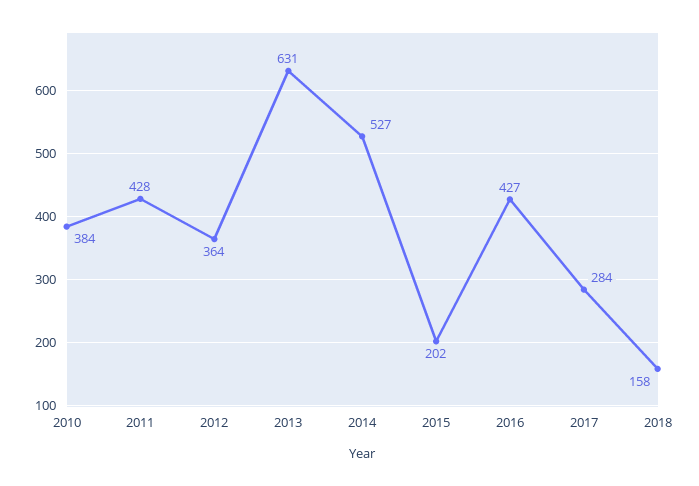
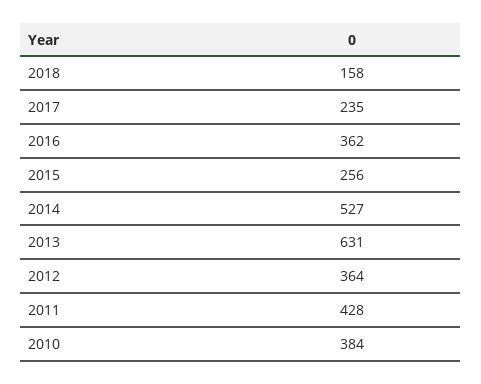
  {
    "2010": 384,
    "2011": 428,
    "2012": 364,
    "2013": 631,
    "2014": 527,
-   "2015": 202,
+   "2015": 256,
-   "2016": 427,
+   "2016": 362,
-   "2017": 284,
+   "2017": 235,
    "2018": 158
  }

